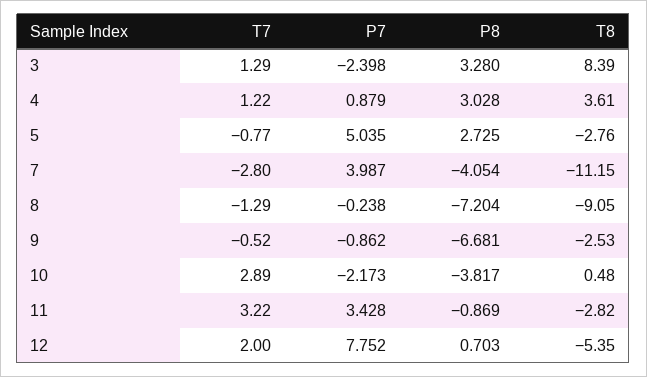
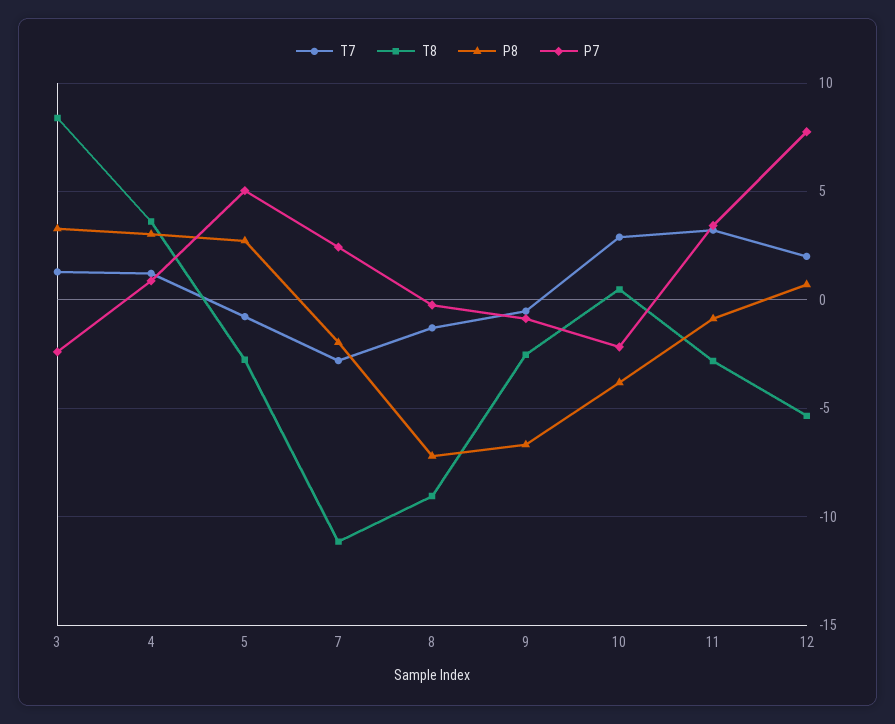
  {
    "T7": {
      "3": 1.29,
      "4": 1.22,
      "5": -0.77,
      "7": -2.8,
      "8": -1.29,
      "9": -0.52,
      "10": 2.89,
      "11": 3.22,
      "12": 2
    },
    "P7": {
      "3": -2.398,
      "4": 0.879,
      "5": 5.035,
-     "7": 3.987,
+     "7": 2.5,
      "8": -0.238,
      "9": -0.862,
      "10": -2.173,
      "11": 3.428,
      "12": 7.752
    },
    "P8": {
      "3": 3.28,
      "4": 3.028,
      "5": 2.725,
-     "7": -4.054,
+     "7": -2,
      "8": -7.204,
      "9": -6.681,
      "10": -3.817,
      "11": -0.869,
      "12": 0.703
    },
    "T8": {
      "3": 8.39,
      "4": 3.61,
      "5": -2.76,
      "7": -11.15,
      "8": -9.05,
      "9": -2.53,
      "10": 0.48,
      "11": -2.82,
      "12": -5.35
    }
  }

